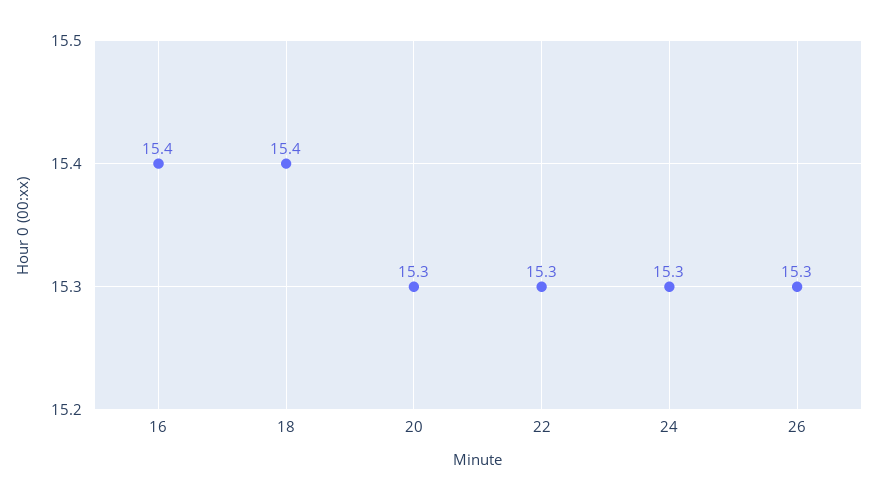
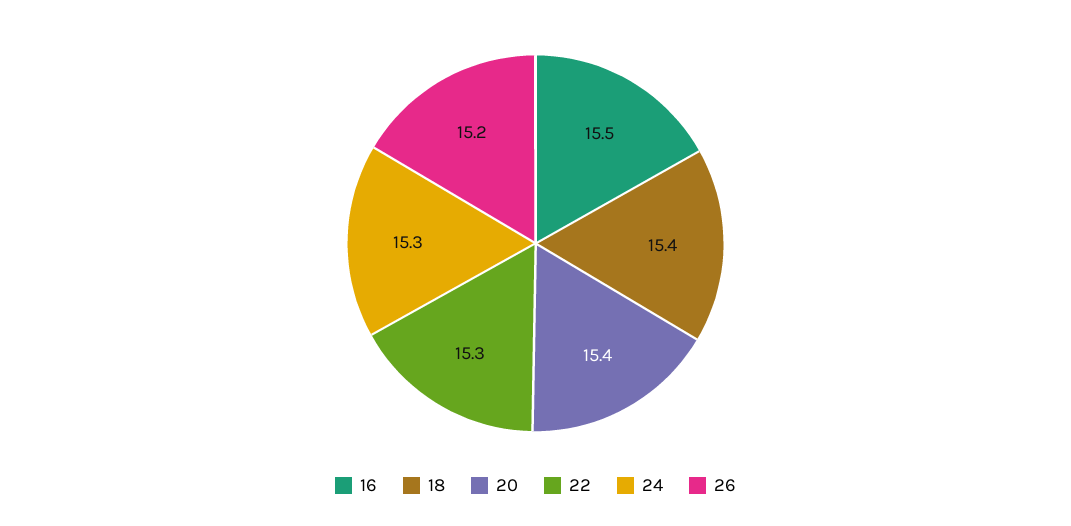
  {
-   "16": 15.4,
+   "16": 15.5,
    "18": 15.4,
-   "20": 15.3,
+   "20": 15.4,
    "22": 15.3,
    "24": 15.3,
-   "26": 15.3
+   "26": 15.2
  }

